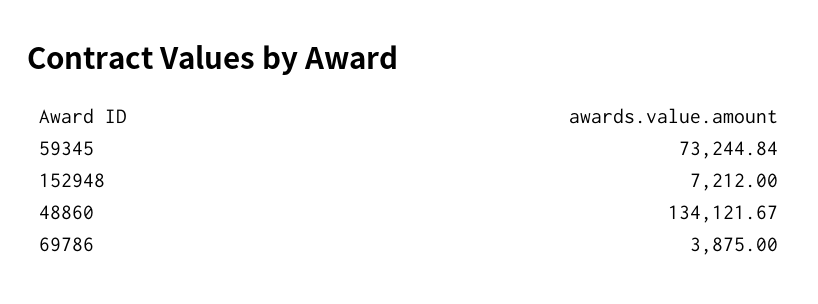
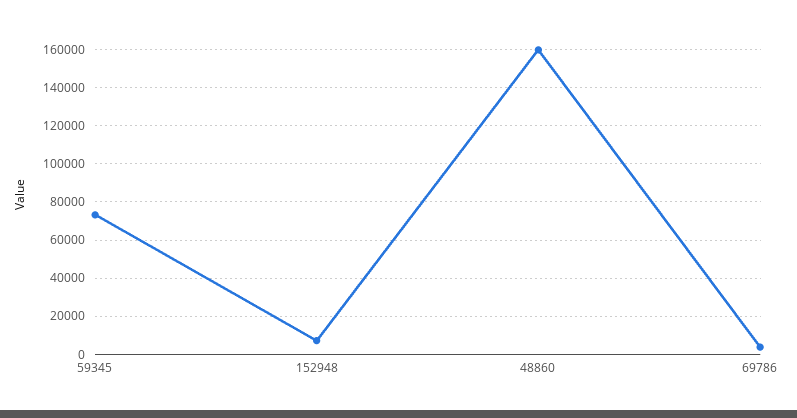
  {
    "59345": 73244.84,
    "152948": 7212,
-   "48860": 134121.67,
+   "48860": 160000,
    "69786": 3875
  }

